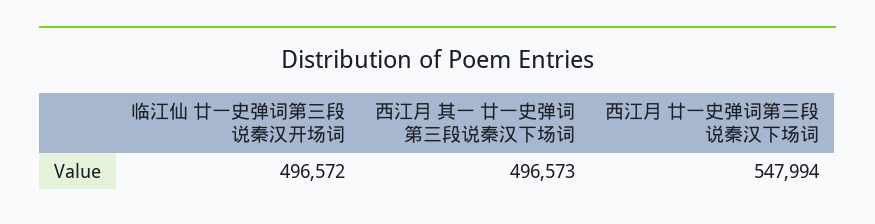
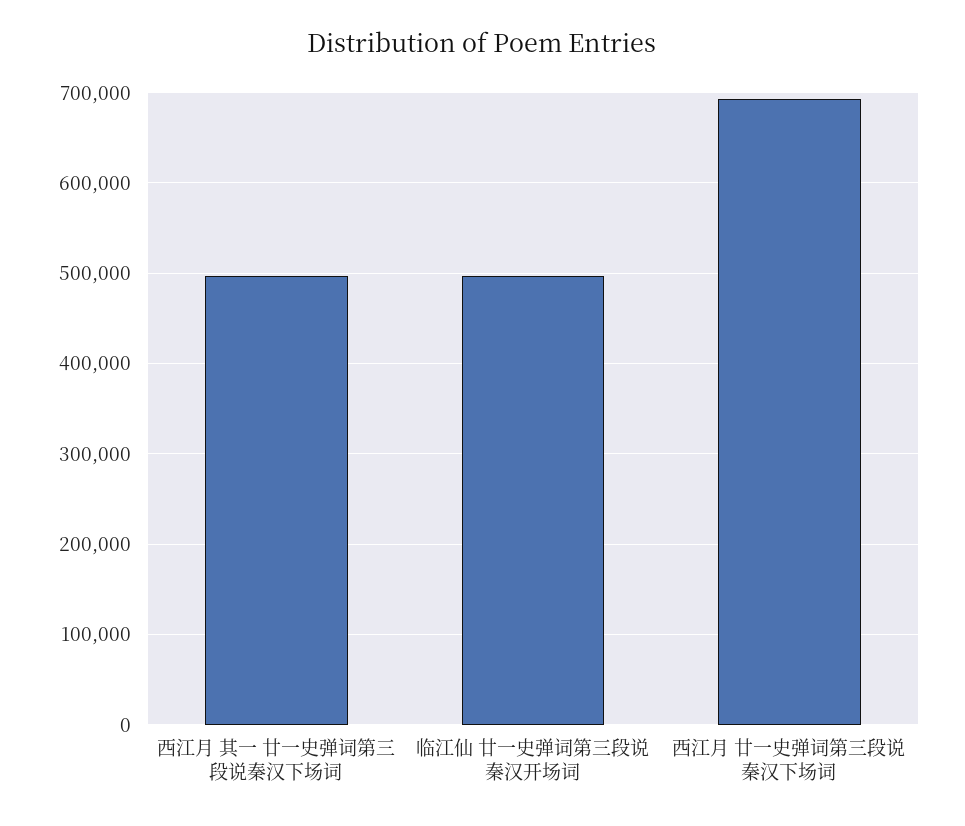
  {
    "临江仙 廿一史弹词第三段说秦汉开场词": 496572,
    "西江月 其一 廿一史弹词第三段说秦汉下场词": 496573,
-   "西江月 廿一史弹词第三段说秦汉下场词": 547994
+   "西江月 廿一史弹词第三段说秦汉下场词": 690000
  }

